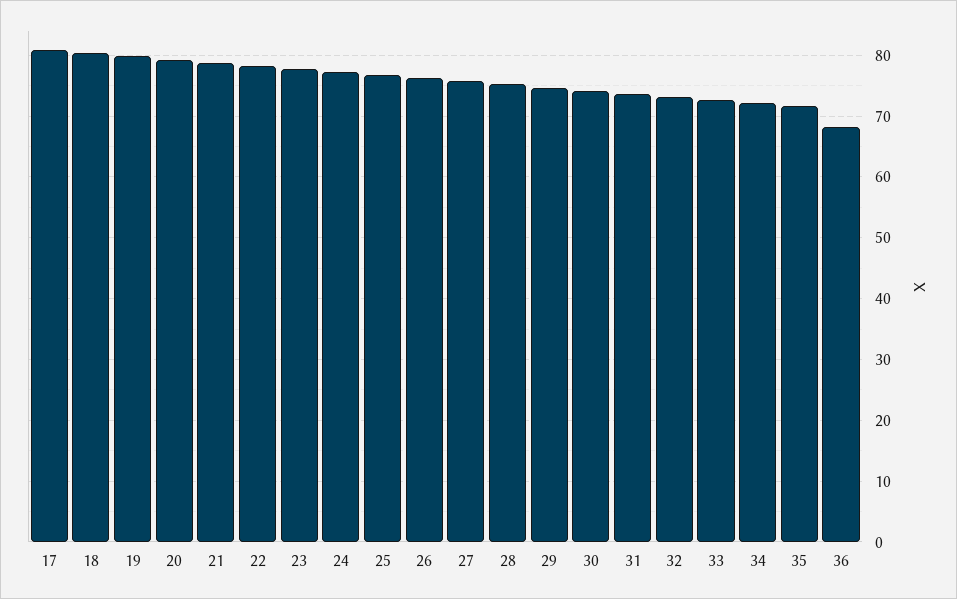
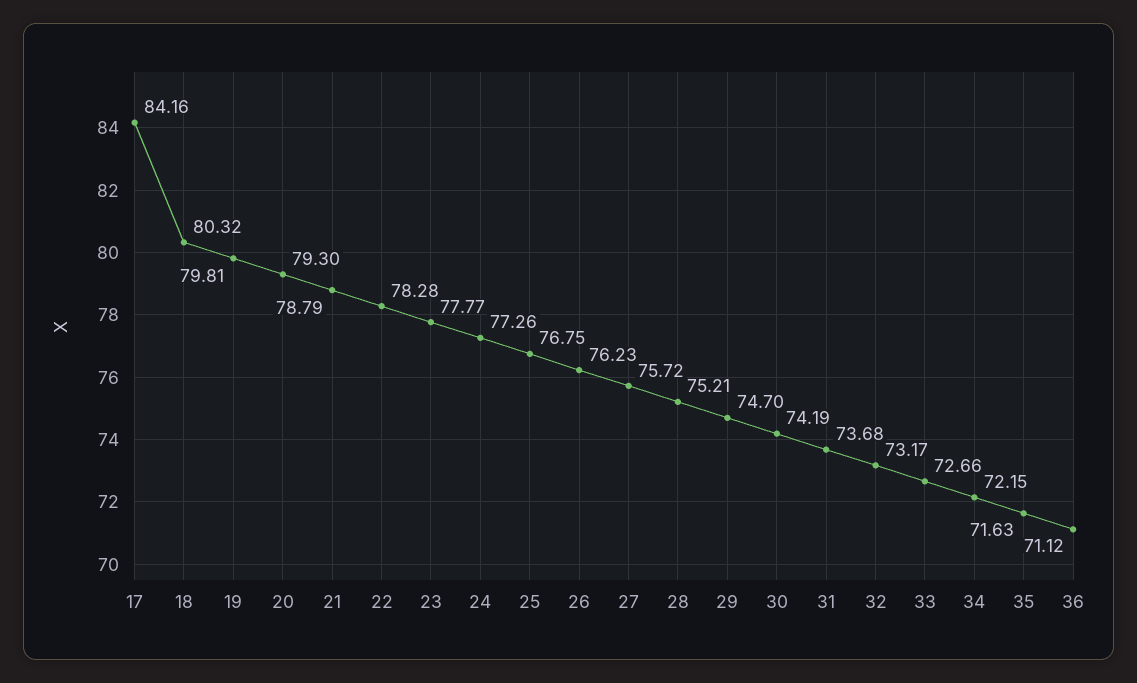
  {
-   "17": 81,
+   "17": 84.16,
    "18": 80.32,
    "19": 79.81,
    "20": 79.3,
    "21": 78.79,
    "22": 78.28,
    "23": 77.77,
    "24": 77.26,
    "25": 76.75,
    "26": 76.23,
    "27": 75.72,
    "28": 75.21,
    "29": 74.7,
    "30": 74.19,
    "31": 73.68,
    "32": 73.17,
    "33": 72.66,
    "34": 72.15,
    "35": 71.63,
-   "36": 68
+   "36": 71.12
  }

